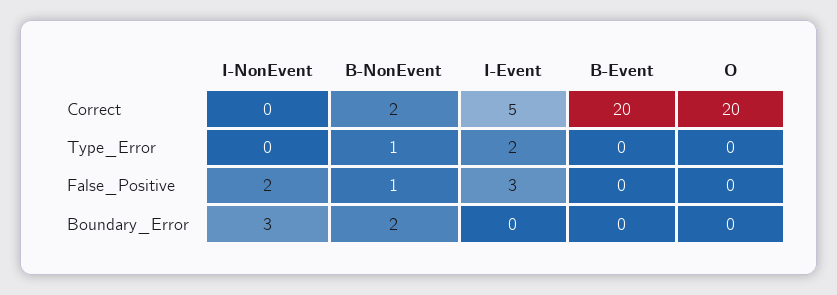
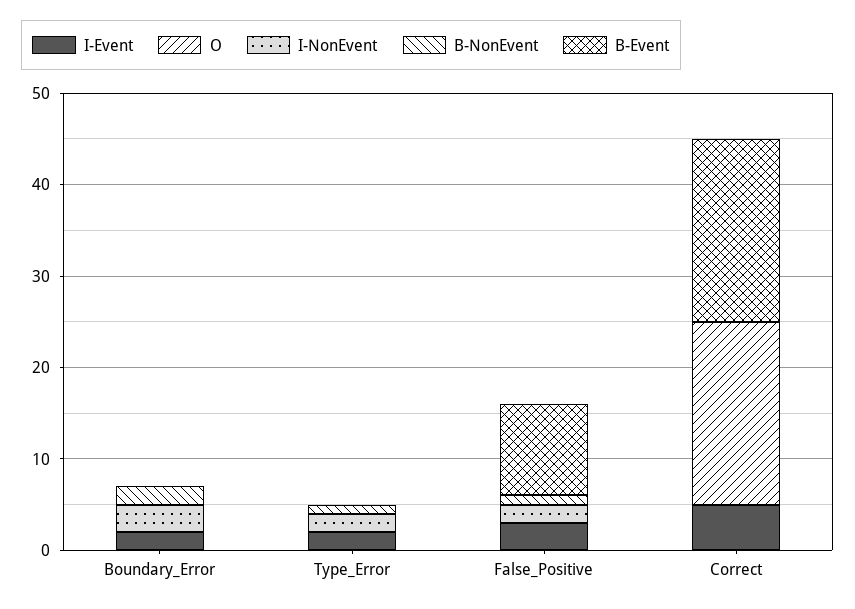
  {
    "I-NonEvent": {
      "Correct": 0,
-     "Type_Error": 0,
+     "Type_Error": 2,
      "False_Positive": 2,
      "Boundary_Error": 3
    },
    "B-NonEvent": {
-     "Correct": 2,
+     "Correct": 0,
      "Type_Error": 1,
      "False_Positive": 1,
      "Boundary_Error": 2
    },
    "I-Event": {
      "Correct": 5,
      "Type_Error": 2,
      "False_Positive": 3,
-     "Boundary_Error": 0
+     "Boundary_Error": 2
    },
    "B-Event": {
      "Correct": 20,
      "Type_Error": 0,
-     "False_Positive": 0,
+     "False_Positive": 10,
      "Boundary_Error": 0
    },
    "O": {
      "Correct": 20,
      "Type_Error": 0,
      "False_Positive": 0,
      "Boundary_Error": 0
    }
  }

